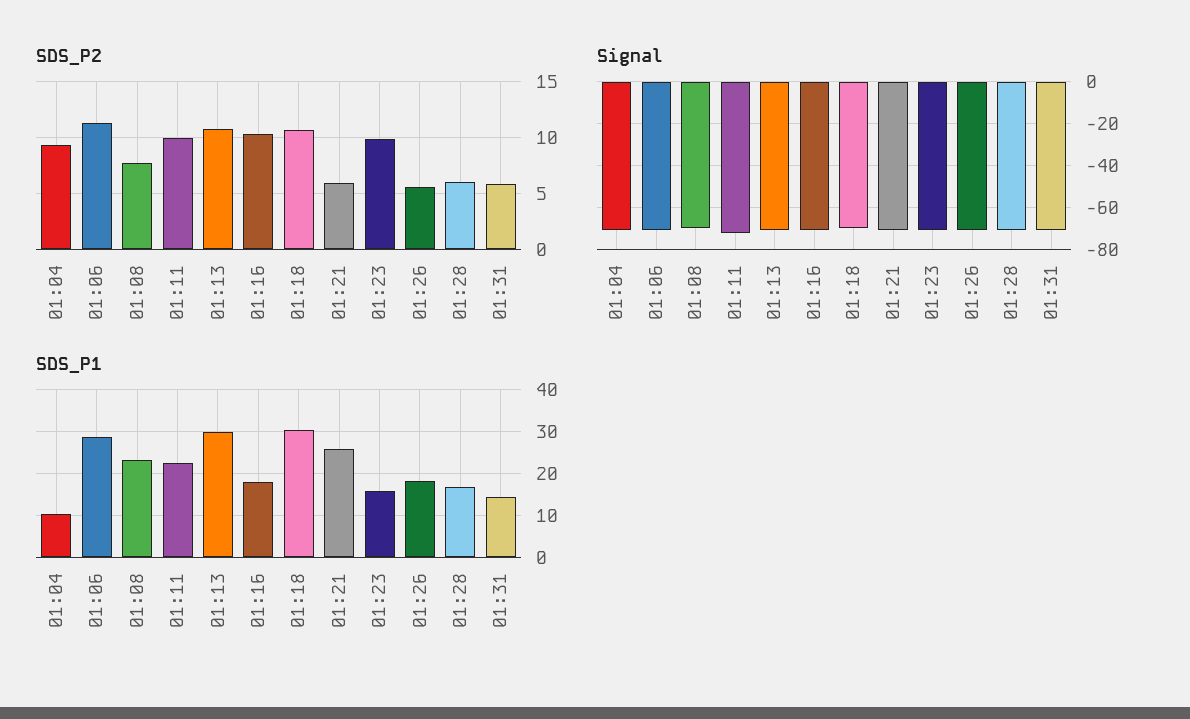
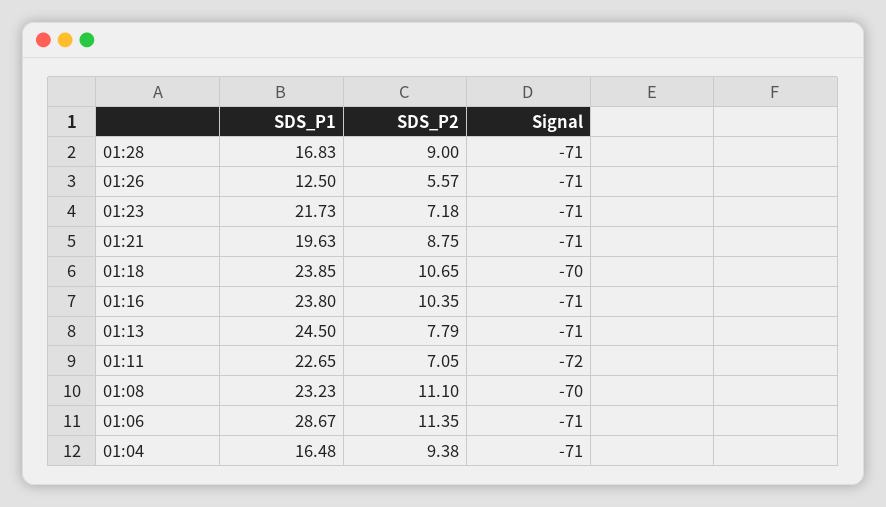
  {
    "SDS_P2": {
      "01:04": 9.38,
      "01:06": 11.35,
-     "01:08": 8,
+     "01:08": 11.1,
-     "01:11": 10,
+     "01:11": 7.05,
-     "01:13": 11,
+     "01:13": 7.79,
      "01:16": 10.35,
      "01:18": 10.65,
-     "01:21": 6,
+     "01:21": 8.75,
-     "01:23": 10,
+     "01:23": 7.18,
      "01:26": 5.57,
-     "01:28": 6,
+     "01:28": 9
-     "01:31": 6
    },
    "Signal": {
      "01:04": -71,
      "01:06": -71,
      "01:08": -70,
      "01:11": -72,
      "01:13": -71,
      "01:16": -71,
      "01:18": -70,
      "01:21": -71,
      "01:23": -71,
      "01:26": -71,
-     "01:28": -71,
+     "01:28": -71
-     "01:31": -70
    },
    "SDS_P1": {
-     "01:04": 10,
+     "01:04": 16.48,
      "01:06": 28.67,
      "01:08": 23.23,
      "01:11": 22.65,
-     "01:13": 30,
+     "01:13": 24.5,
-     "01:16": 18,
+     "01:16": 23.8,
-     "01:18": 30,
+     "01:18": 23.85,
-     "01:21": 26,
+     "01:21": 19.63,
-     "01:23": 16,
+     "01:23": 21.73,
-     "01:26": 18,
+     "01:26": 12.5,
-     "01:28": 16.83,
+     "01:28": 16.83
-     "01:31": 14
    }
  }

